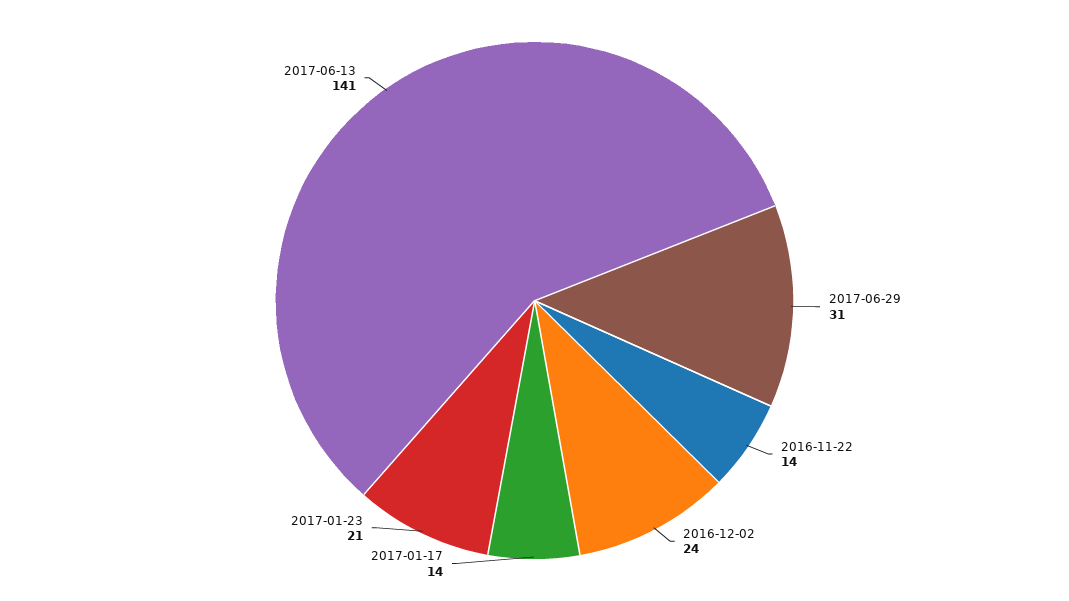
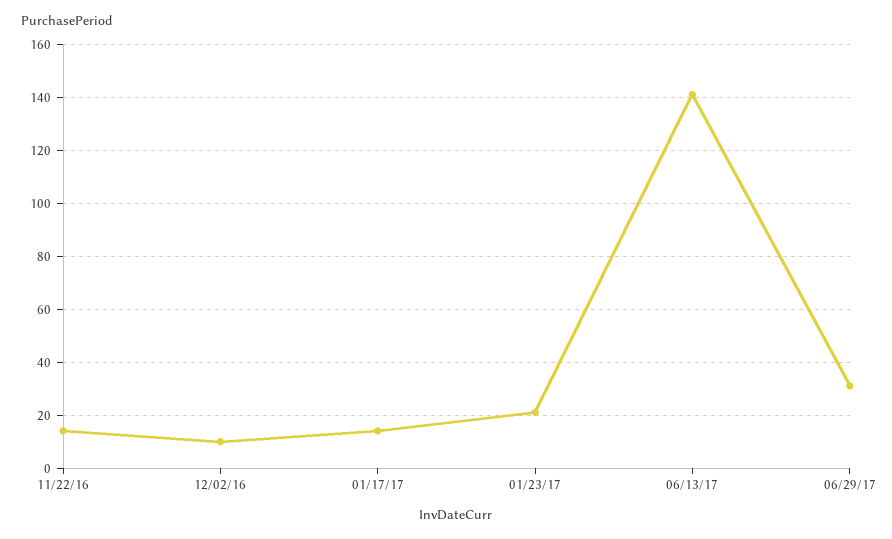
  {
    "2017-06-29": 31,
    "2016-11-22": 14,
-   "2016-12-02": 24,
+   "2016-12-02": 10,
    "2017-01-17": 14,
    "2017-01-23": 21,
    "2017-06-13": 141
  }

